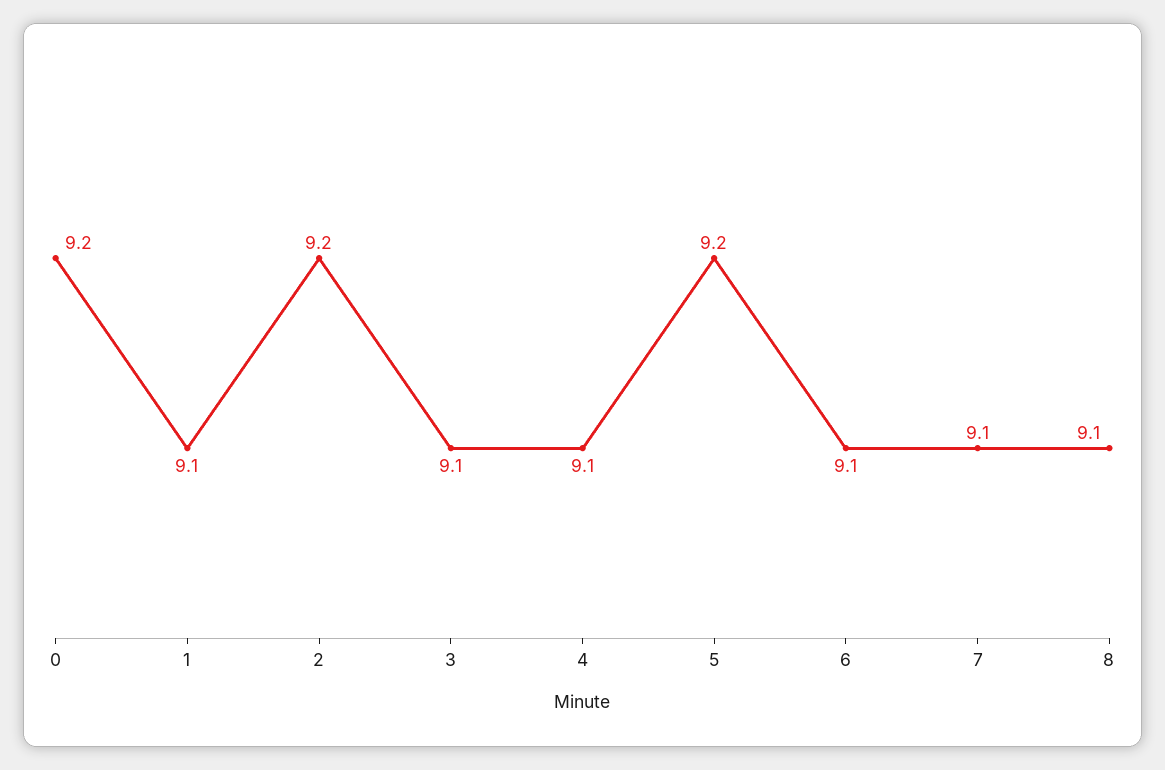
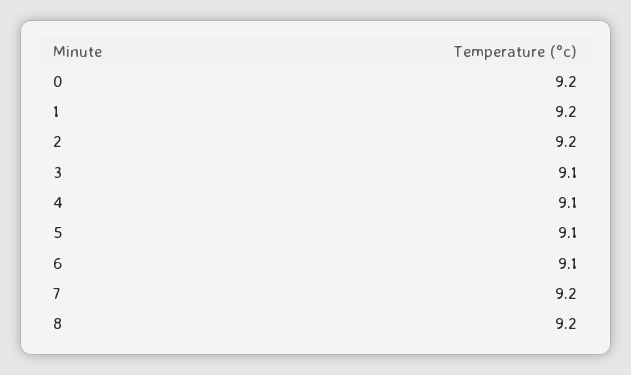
  {
    "0": 9.2,
-   "1": 9.1,
+   "1": 9.2,
    "2": 9.2,
    "3": 9.1,
    "4": 9.1,
-   "5": 9.2,
+   "5": 9.1,
    "6": 9.1,
-   "7": 9.1,
+   "7": 9.2,
-   "8": 9.1
+   "8": 9.2
  }

